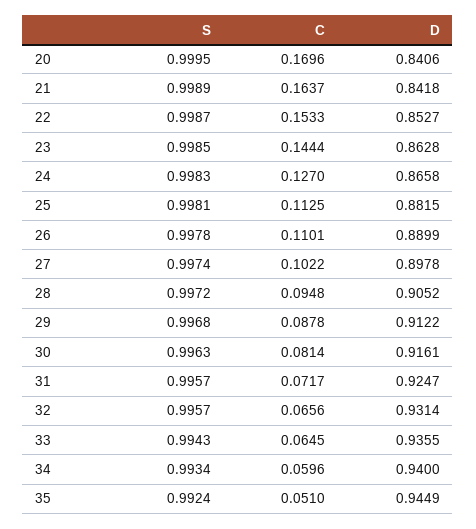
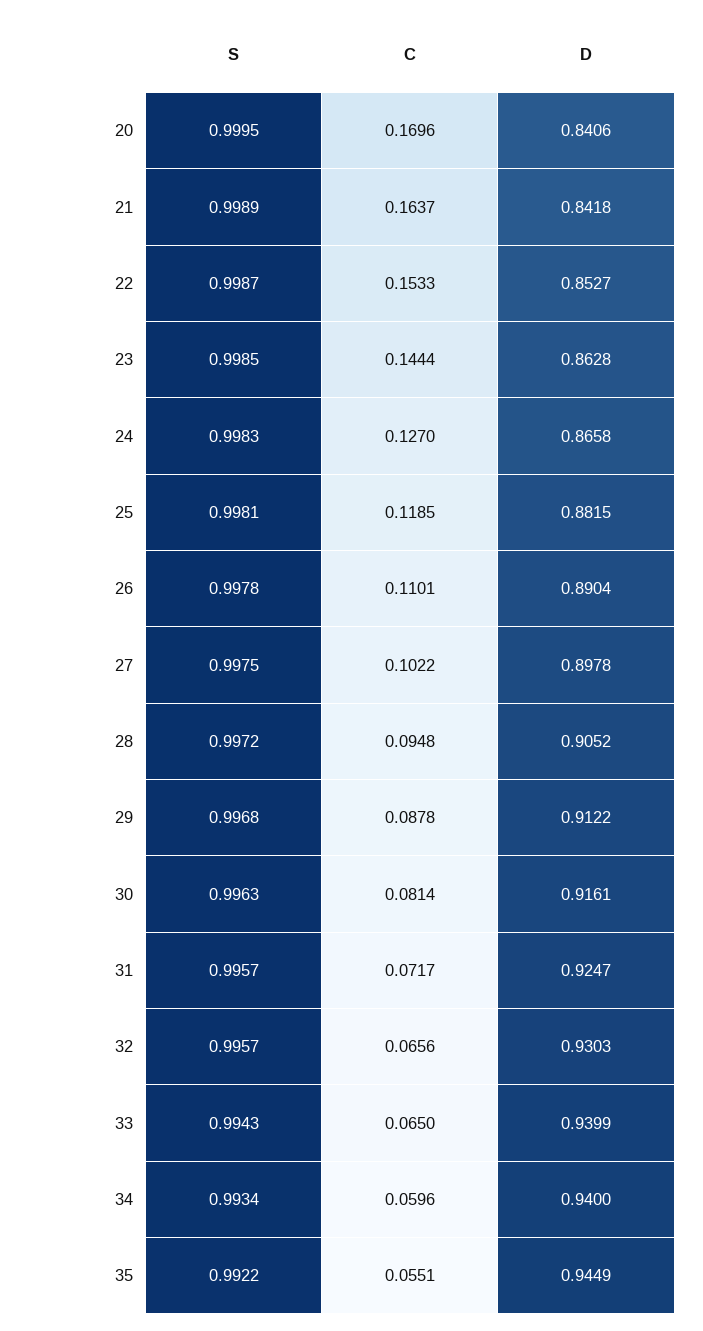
  {
    "S": {
      "20": 0.9995,
      "21": 0.9989,
      "22": 0.9987,
      "23": 0.9985,
      "24": 0.9983,
      "25": 0.9981,
      "26": 0.9978,
-     "27": 0.9974,
+     "27": 0.9975,
      "28": 0.9972,
      "29": 0.9968,
      "30": 0.9963,
      "31": 0.9957,
      "32": 0.9957,
      "33": 0.9943,
      "34": 0.9934,
-     "35": 0.9924
+     "35": 0.9922
    },
    "C": {
      "20": 0.1696,
      "21": 0.1637,
      "22": 0.1533,
      "23": 0.1444,
      "24": 0.127,
-     "25": 0.1125,
+     "25": 0.1185,
      "26": 0.1101,
      "27": 0.1022,
      "28": 0.0948,
      "29": 0.0878,
      "30": 0.0814,
      "31": 0.0717,
      "32": 0.0656,
-     "33": 0.0645,
+     "33": 0.065,
      "34": 0.0596,
-     "35": 0.051
+     "35": 0.0551
    },
    "D": {
      "20": 0.8406,
      "21": 0.8418,
      "22": 0.8527,
      "23": 0.8628,
      "24": 0.8658,
      "25": 0.8815,
-     "26": 0.8899,
+     "26": 0.8904,
      "27": 0.8978,
      "28": 0.9052,
      "29": 0.9122,
      "30": 0.9161,
      "31": 0.9247,
-     "32": 0.9314,
+     "32": 0.9303,
-     "33": 0.9355,
+     "33": 0.9399,
      "34": 0.94,
      "35": 0.9449
    }
  }

